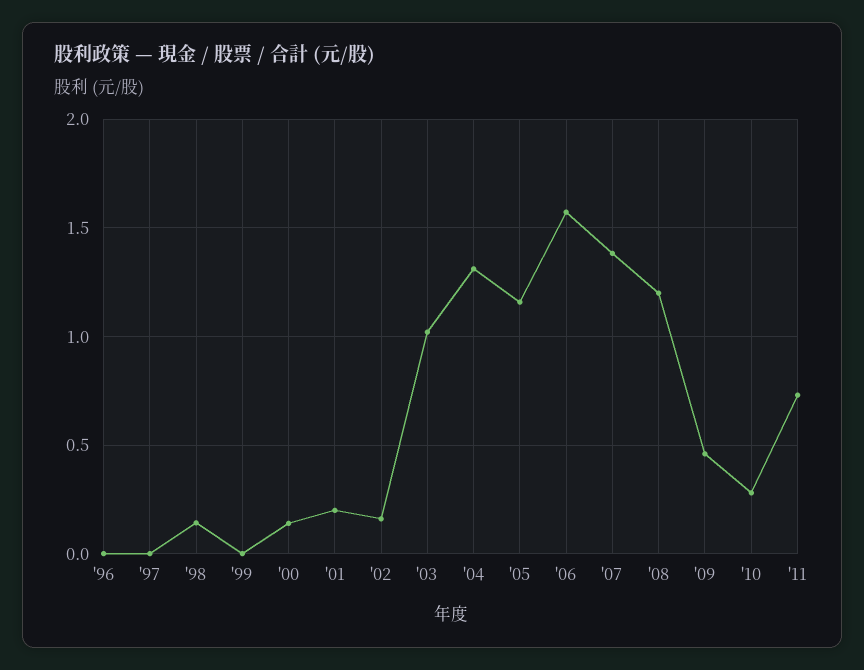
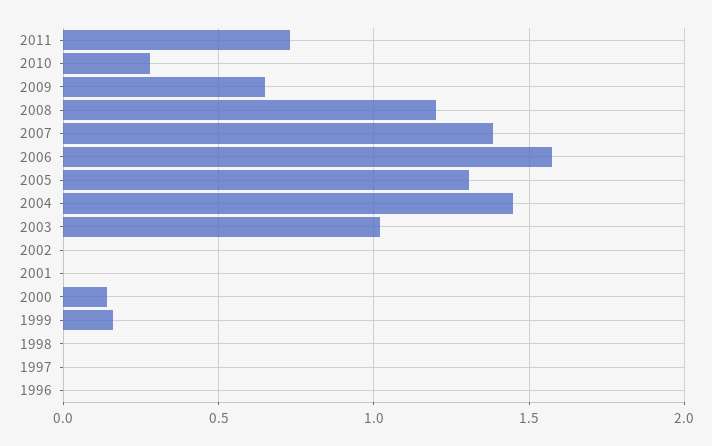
  {
    "'96": 0,
    "'97": 0,
-   "'98": 0.15,
+   "'98": 0,
-   "'99": 0,
+   "'99": 0.15,
    "'00": 0.15,
-   "'01": 0.2,
+   "'01": 0,
-   "'02": 0.15,
+   "'02": 0,
    "'03": 1,
-   "'04": 1.3,
+   "'04": 1.45,
-   "'05": 1.15,
+   "'05": 1.3,
    "'06": 1.55,
    "'07": 1.4,
    "'08": 1.2,
-   "'09": 0.45,
+   "'09": 0.65,
    "'10": 0.3,
    "'11": 0.75
  }

